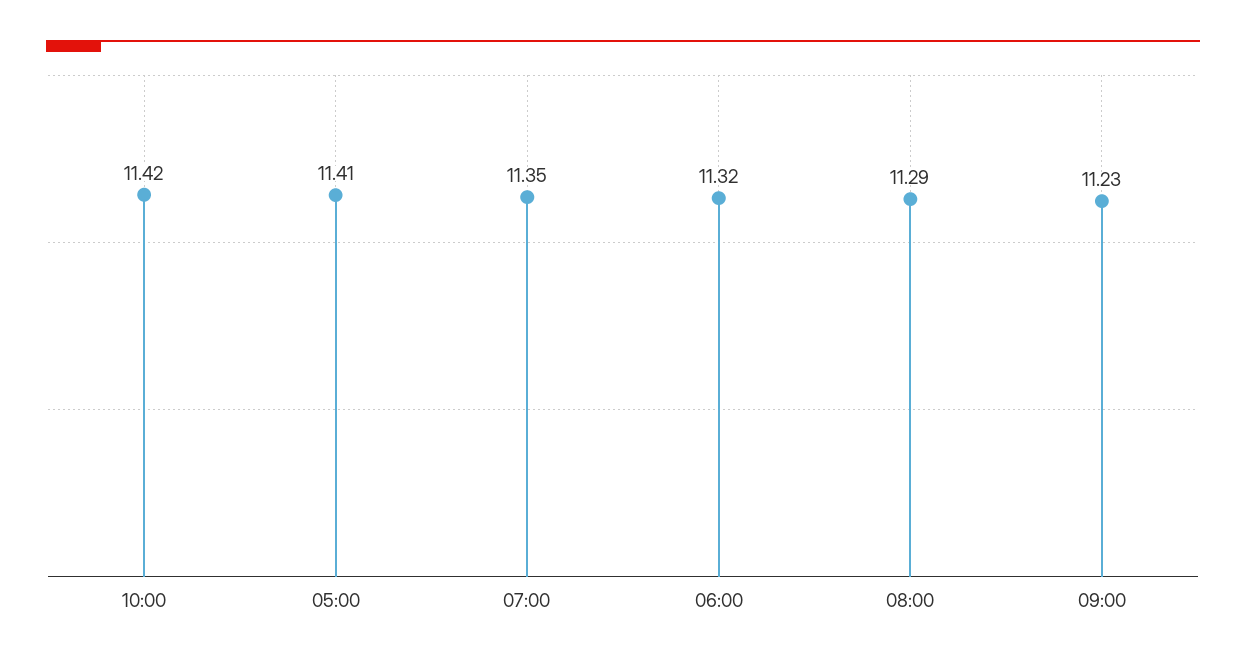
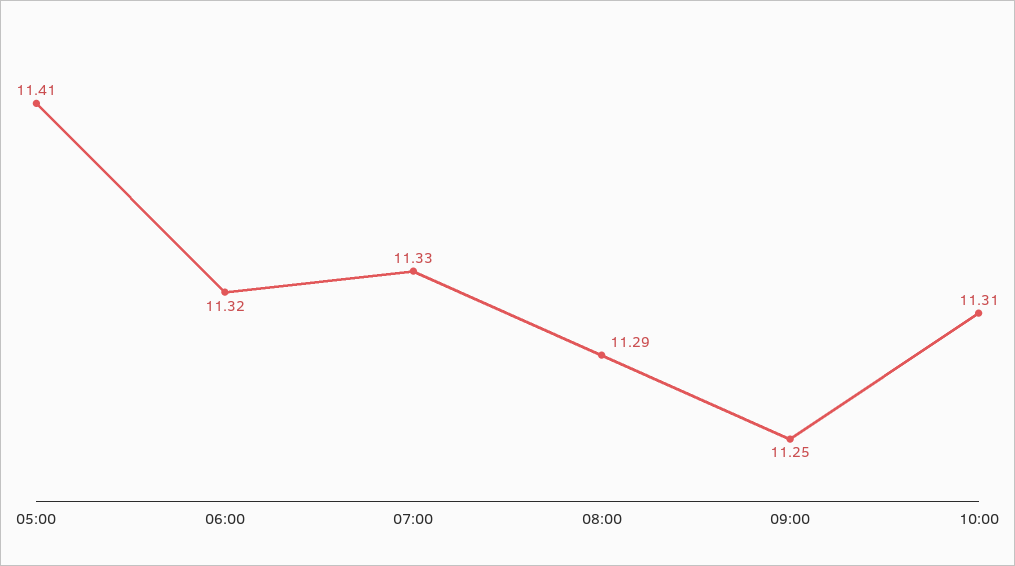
  {
-   "10:00": 11.42,
+   "10:00": 11.31,
    "05:00": 11.41,
-   "07:00": 11.35,
+   "07:00": 11.33,
    "06:00": 11.32,
    "08:00": 11.29,
-   "09:00": 11.23
+   "09:00": 11.25
  }

